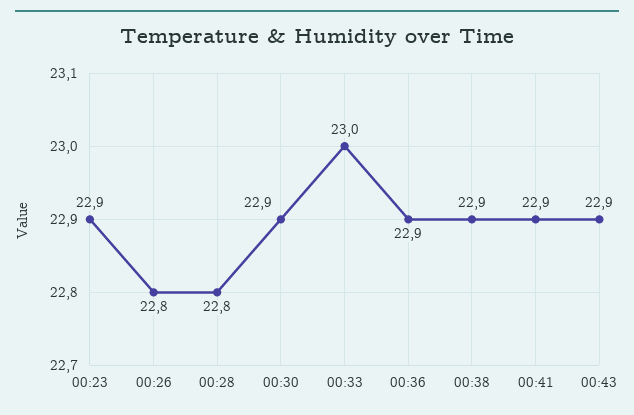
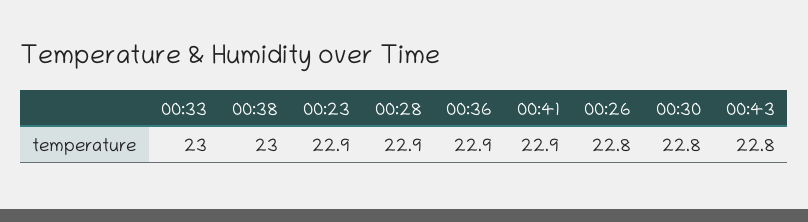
  {
    "00:23": 22.9,
    "00:26": 22.8,
-   "00:28": 22.8,
+   "00:28": 22.9,
-   "00:30": 22.9,
+   "00:30": 22.8,
    "00:33": 23,
    "00:36": 22.9,
-   "00:38": 22.9,
+   "00:38": 23,
    "00:41": 22.9,
-   "00:43": 22.9
+   "00:43": 22.8
  }

